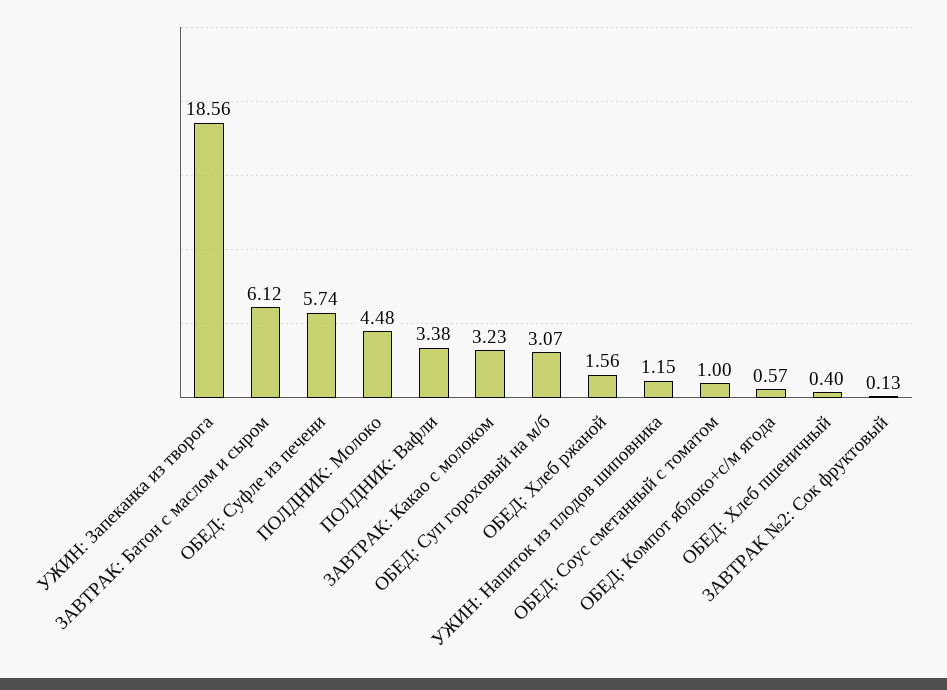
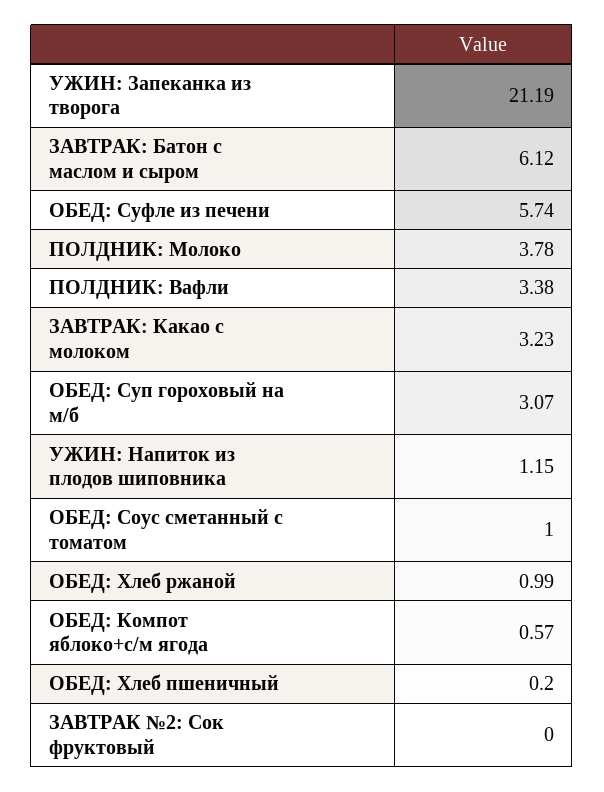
  {
-   "УЖИН: Запеканка из творога": 18.56,
+   "УЖИН: Запеканка из творога": 21.19,
    "ЗАВТРАК: Батон с маслом и сыром": 6.12,
    "ОБЕД: Суфле из печени": 5.74,
-   "ПОЛДНИК: Молоко": 4.48,
+   "ПОЛДНИК: Молоко": 3.78,
    "ПОЛДНИК: Вафли": 3.38,
    "ЗАВТРАК: Какао с молоком": 3.23,
    "ОБЕД: Суп гороховый на м/б": 3.07,
-   "ОБЕД: Хлеб ржаной": 1.56,
+   "ОБЕД: Хлеб ржаной": 0.99,
    "УЖИН: Напиток из плодов шиповника": 1.15,
    "ОБЕД: Соус сметанный с томатом": 1,
    "ОБЕД: Компот яблоко+с/м ягода": 0.57,
-   "ОБЕД: Хлеб пшеничный": 0.4,
+   "ОБЕД: Хлеб пшеничный": 0.2,
-   "ЗАВТРАК №2: Сок фруктовый": 0.13
+   "ЗАВТРАК №2: Сок фруктовый": 0
  }

